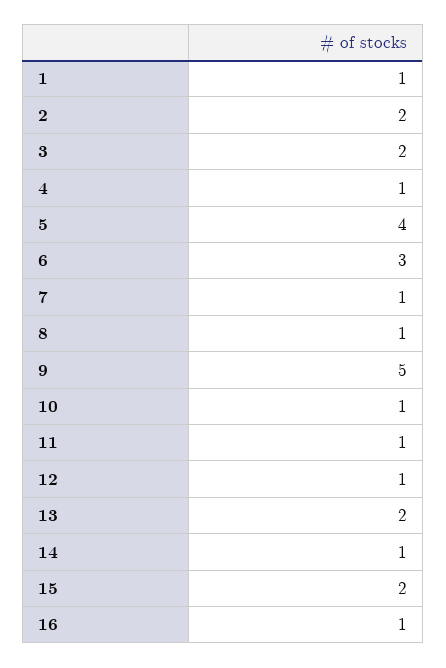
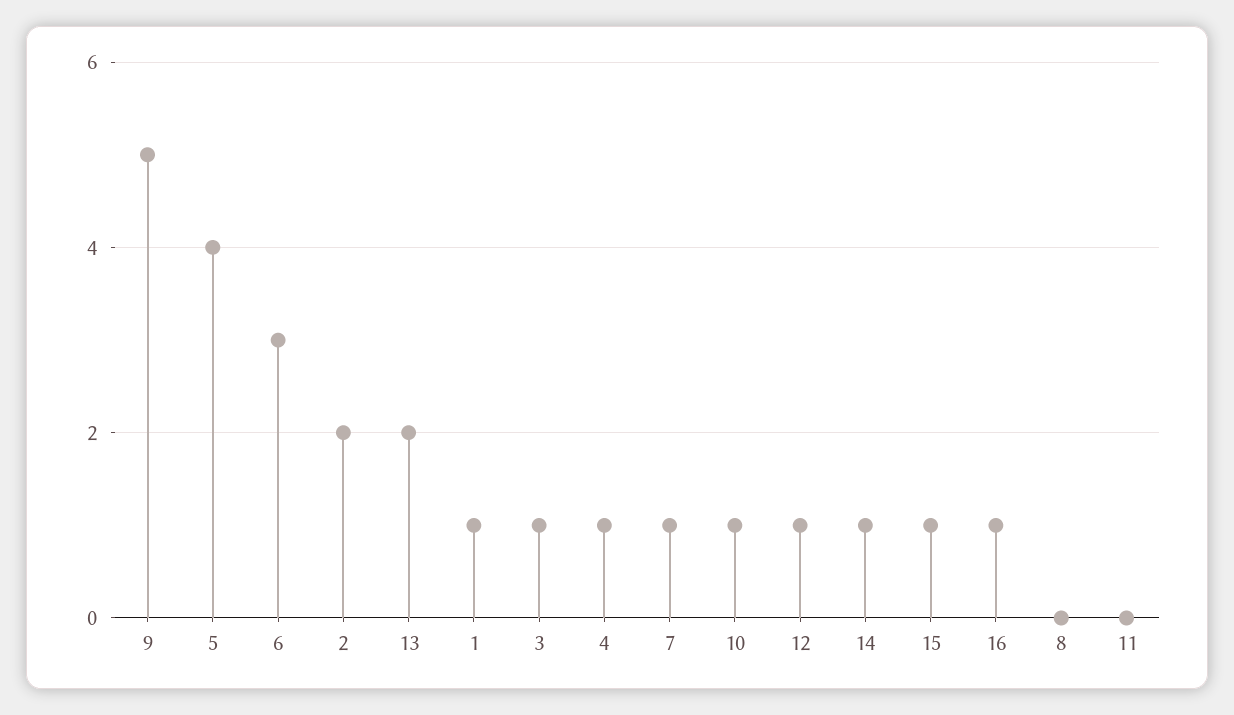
  {
    "1": 1,
    "2": 2,
-   "3": 2,
+   "3": 1,
    "4": 1,
    "5": 4,
    "6": 3,
    "7": 1,
-   "8": 1,
+   "8": 0,
    "9": 5,
    "10": 1,
-   "11": 1,
+   "11": 0,
    "12": 1,
    "13": 2,
    "14": 1,
-   "15": 2,
+   "15": 1,
    "16": 1
  }

